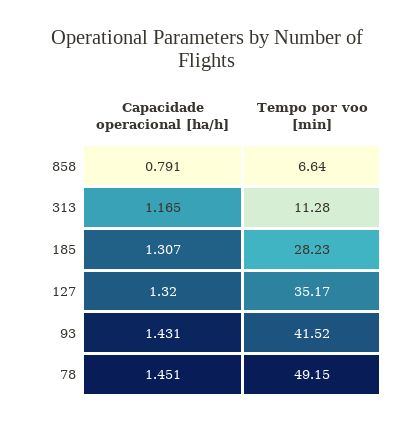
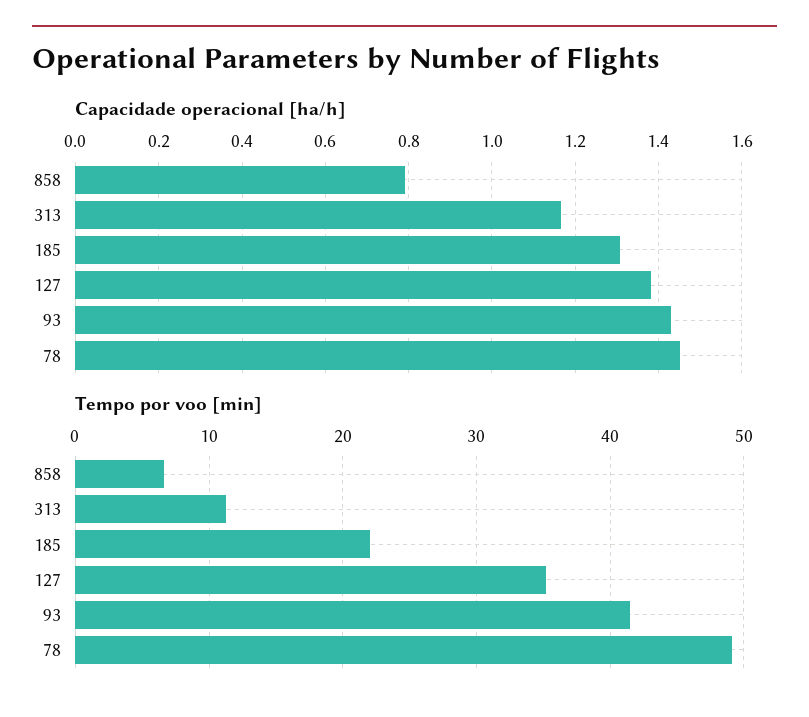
  {
    "Capacidade operacional [ha/h]": {
      "858": 0.791,
      "313": 1.165,
      "185": 1.307,
-     "127": 1.32,
+     "127": 1.38,
      "93": 1.431,
      "78": 1.451
    },
    "Tempo por voo [min]": {
      "858": 6.64,
      "313": 11.28,
-     "185": 28.23,
+     "185": 22,
      "127": 35.17,
      "93": 41.52,
      "78": 49.15
    }
  }

